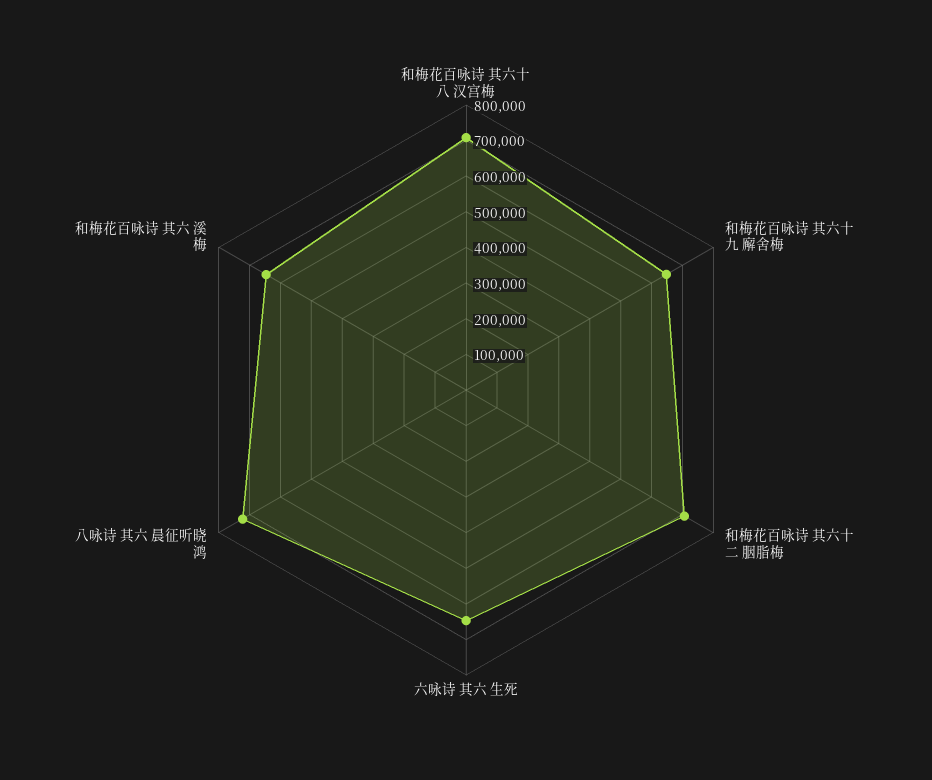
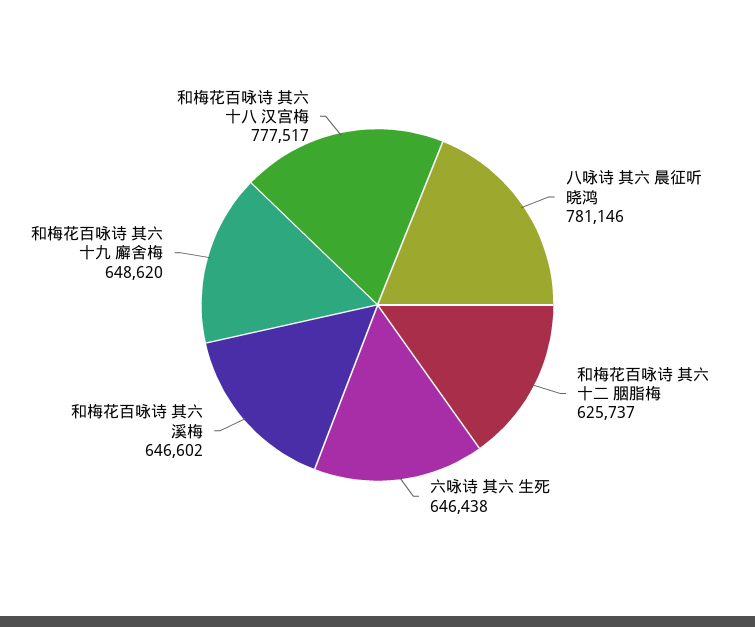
  {
-   "和梅花百咏诗 其六十八 汉宫梅": 700000,
+   "和梅花百咏诗 其六十八 汉宫梅": 777517,
    "和梅花百咏诗 其六十九 廨舍梅": 648620,
-   "和梅花百咏诗 其六十二 胭脂梅": 700000,
+   "和梅花百咏诗 其六十二 胭脂梅": 625737,
    "六咏诗 其六 生死": 646438,
-   "八咏诗 其六 晨征听晓鸿": 725000,
+   "八咏诗 其六 晨征听晓鸿": 781146,
    "和梅花百咏诗 其六 溪梅": 646602
  }

